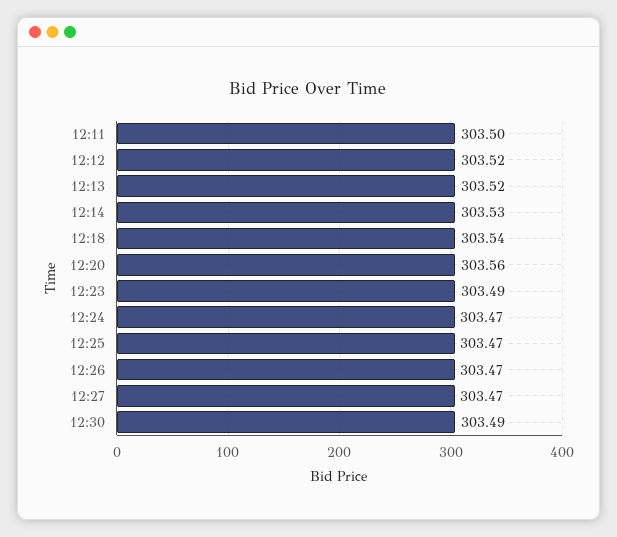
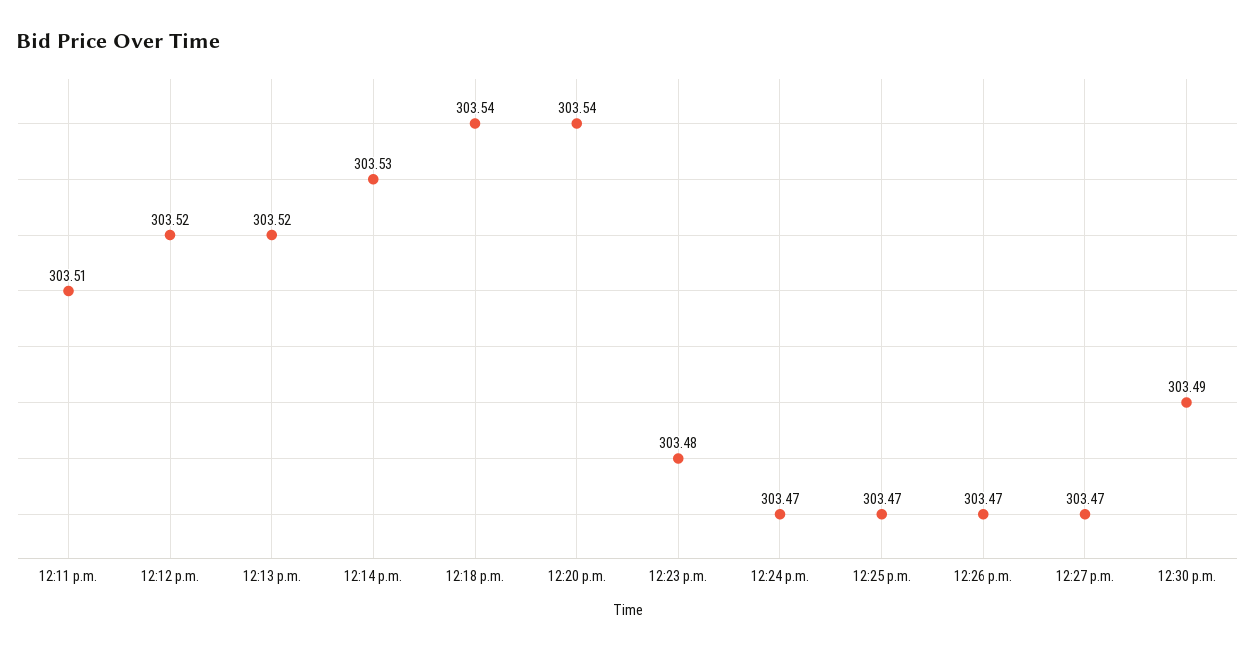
  {
-   "12:11": 303.5,
+   "12:11": 303.51,
    "12:12": 303.52,
    "12:13": 303.52,
    "12:14": 303.53,
    "12:18": 303.54,
-   "12:20": 303.56,
+   "12:20": 303.54,
-   "12:23": 303.49,
+   "12:23": 303.48,
    "12:24": 303.47,
    "12:25": 303.47,
    "12:26": 303.47,
    "12:27": 303.47,
    "12:30": 303.49
  }

